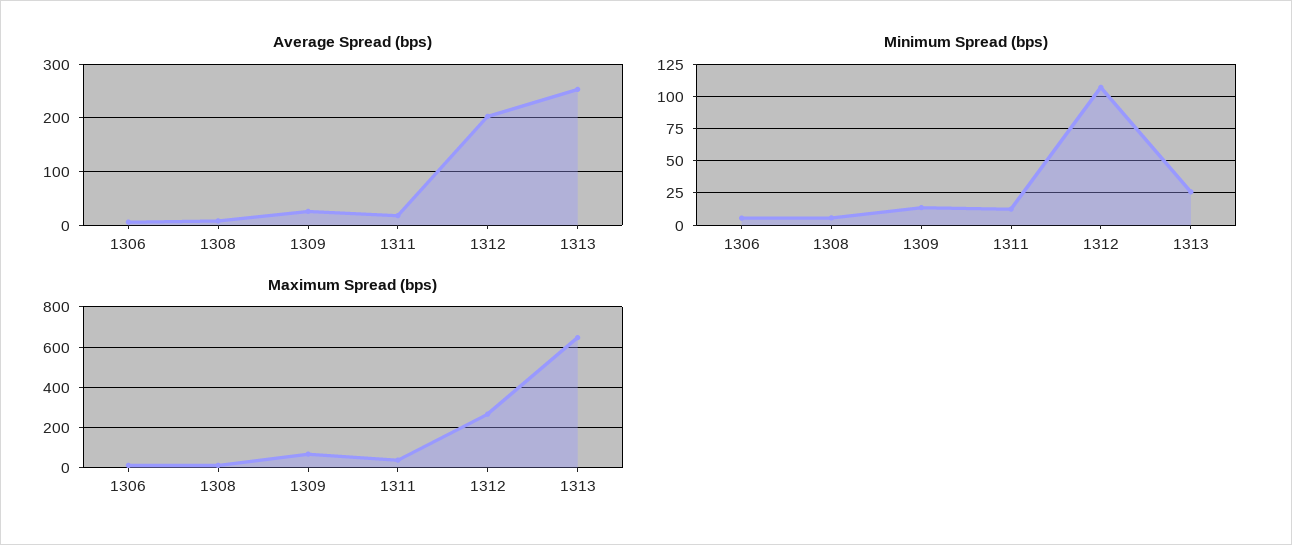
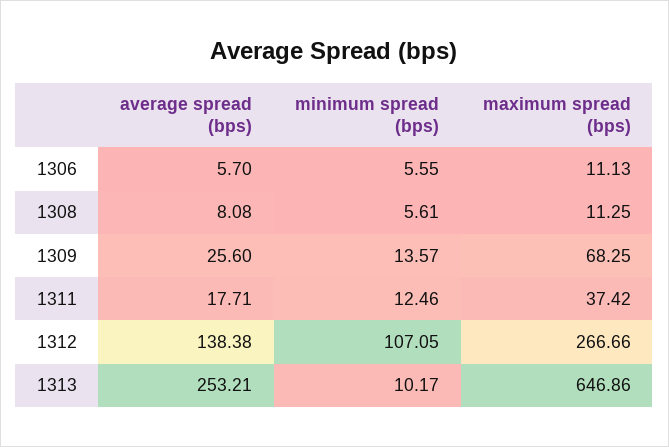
  {
    "Average Spread (bps)": {
      "1306": 5.7,
      "1308": 8.08,
      "1309": 25.6,
      "1311": 17.71,
-     "1312": 200,
+     "1312": 138.38,
      "1313": 253.21
    },
    "Minimum Spread (bps)": {
      "1306": 5.55,
      "1308": 5.61,
      "1309": 13.57,
      "1311": 12.46,
      "1312": 107.05,
-     "1313": 25
+     "1313": 10.17
    },
    "Maximum Spread (bps)": {
      "1306": 11.13,
      "1308": 11.25,
      "1309": 68.25,
      "1311": 37.42,
      "1312": 266.66,
      "1313": 646.86
    }
  }

